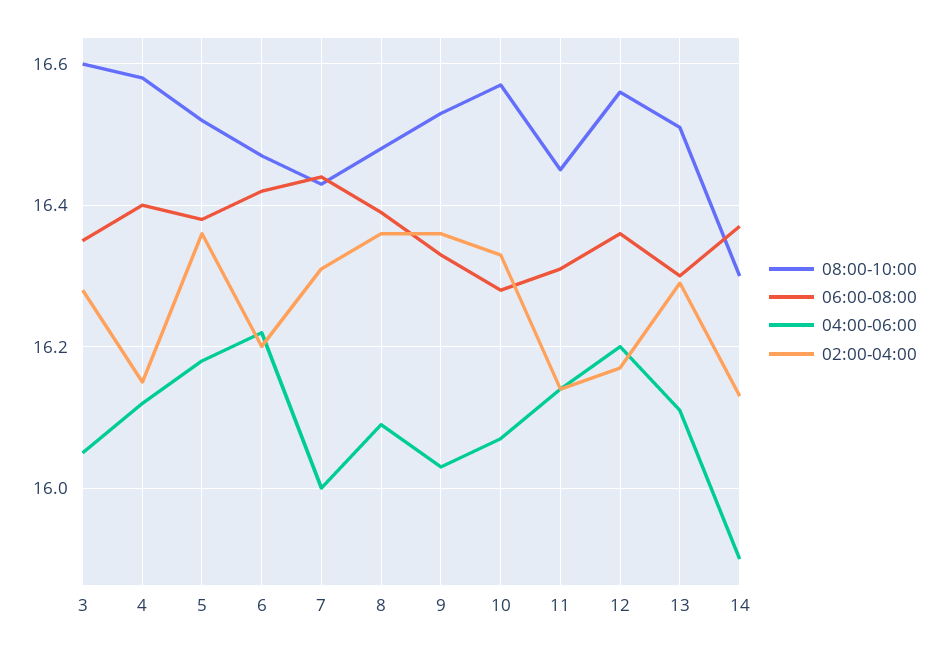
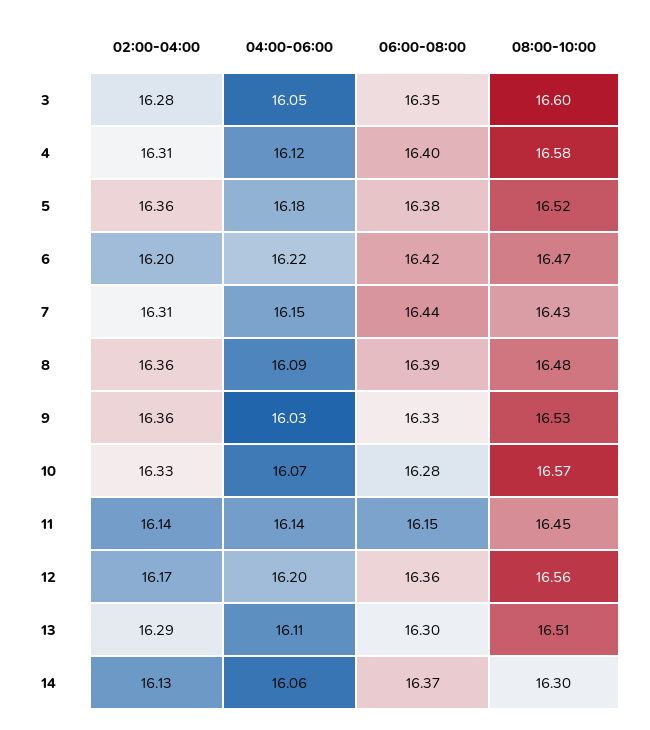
  {
    "08:00-10:00": {
      "3": 16.6,
      "4": 16.58,
      "5": 16.52,
      "6": 16.47,
      "7": 16.43,
      "8": 16.48,
      "9": 16.53,
      "10": 16.57,
      "11": 16.45,
      "12": 16.56,
      "13": 16.51,
      "14": 16.3
    },
    "06:00-08:00": {
      "3": 16.35,
      "4": 16.4,
      "5": 16.38,
      "6": 16.42,
      "7": 16.44,
      "8": 16.39,
      "9": 16.33,
      "10": 16.28,
-     "11": 16.3,
+     "11": 16.15,
      "12": 16.36,
      "13": 16.3,
      "14": 16.37
    },
    "04:00-06:00": {
      "3": 16.05,
      "4": 16.12,
      "5": 16.18,
      "6": 16.22,
-     "7": 16,
+     "7": 16.15,
      "8": 16.09,
      "9": 16.03,
      "10": 16.07,
      "11": 16.14,
      "12": 16.2,
      "13": 16.11,
-     "14": 15.9
+     "14": 16.06
    },
    "02:00-04:00": {
      "3": 16.28,
-     "4": 16.15,
+     "4": 16.31,
      "5": 16.36,
      "6": 16.2,
      "7": 16.31,
      "8": 16.36,
      "9": 16.36,
      "10": 16.33,
      "11": 16.14,
      "12": 16.17,
      "13": 16.29,
      "14": 16.13
    }
  }

